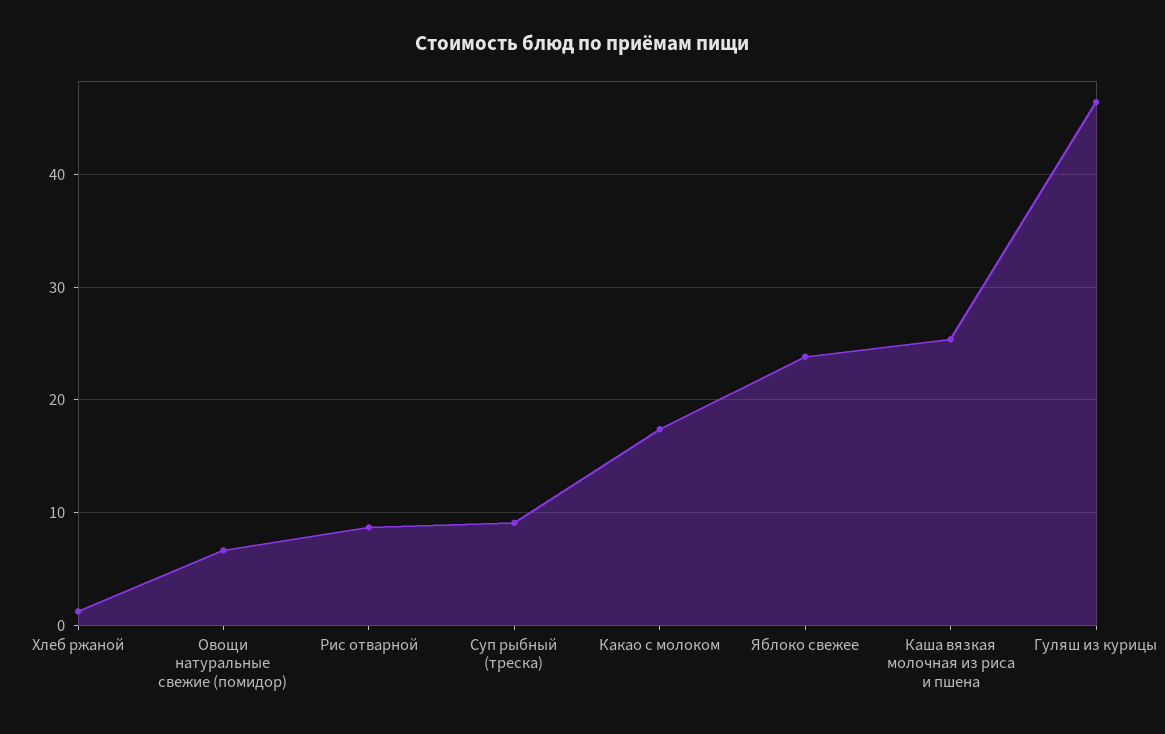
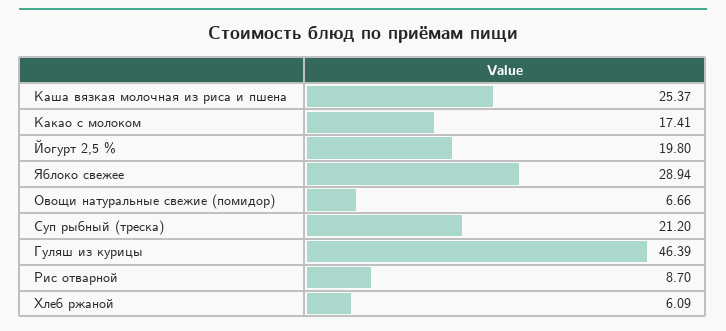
  {
-   "Хлеб ржаной": 1,
+   "Хлеб ржаной": 6.09,
    "Овощи натуральные свежие (помидор)": 6.66,
    "Рис отварной": 8.7,
-   "Суп рыбный (треска)": 9,
+   "Суп рыбный (треска)": 21.2,
    "Какао с молоком": 17.41,
-   "Яблоко свежее": 24,
+   "Яблоко свежее": 28.94,
    "Каша вязкая молочная из риса и пшена": 25.37,
-   "Гуляш из курицы": 46.39
+   "Гуляш из курицы": 46.39,
+   "Йогурт 2,5 %": 19.8
  }

